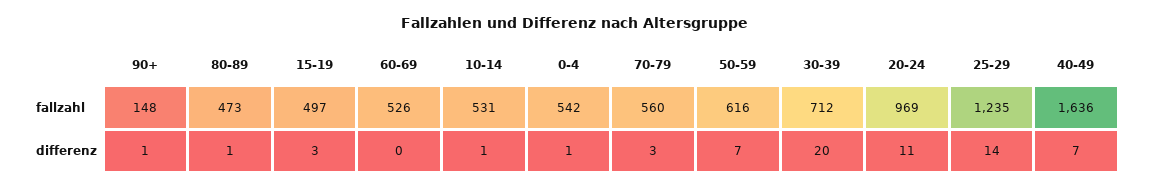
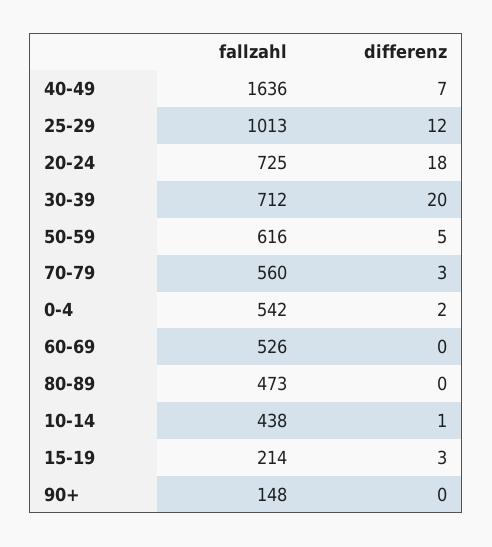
  {
    "90+": {
      "fallzahl": 148,
-     "differenz": 1
+     "differenz": 0
    },
    "80-89": {
      "fallzahl": 473,
-     "differenz": 1
+     "differenz": 0
    },
    "15-19": {
-     "fallzahl": 497,
+     "fallzahl": 214,
      "differenz": 3
    },
    "60-69": {
      "fallzahl": 526,
      "differenz": 0
    },
    "10-14": {
-     "fallzahl": 531,
+     "fallzahl": 438,
      "differenz": 1
    },
    "0-4": {
      "fallzahl": 542,
-     "differenz": 1
+     "differenz": 2
    },
    "70-79": {
      "fallzahl": 560,
      "differenz": 3
    },
    "50-59": {
      "fallzahl": 616,
-     "differenz": 7
+     "differenz": 5
    },
    "30-39": {
      "fallzahl": 712,
      "differenz": 20
    },
    "20-24": {
-     "fallzahl": 969,
+     "fallzahl": 725,
-     "differenz": 11
+     "differenz": 18
    },
    "25-29": {
-     "fallzahl": 1235,
+     "fallzahl": 1013,
-     "differenz": 14
+     "differenz": 12
    },
    "40-49": {
      "fallzahl": 1636,
      "differenz": 7
    }
  }

